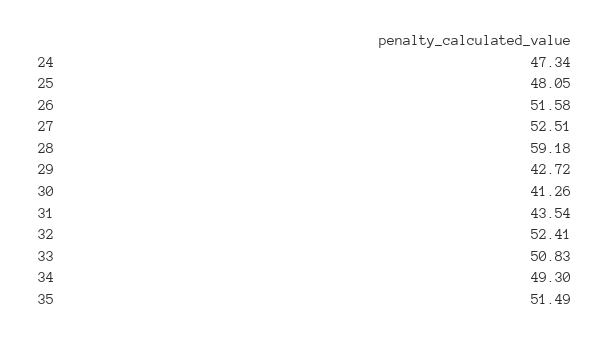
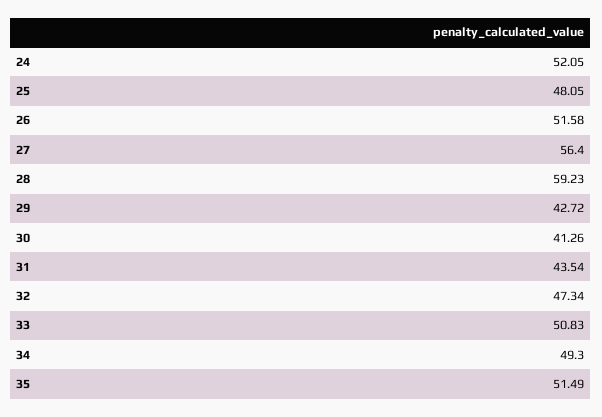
  {
-   "24": 47.34,
+   "24": 52.05,
    "25": 48.05,
    "26": 51.58,
-   "27": 52.51,
+   "27": 56.4,
-   "28": 59.18,
+   "28": 59.23,
    "29": 42.72,
    "30": 41.26,
    "31": 43.54,
-   "32": 52.41,
+   "32": 47.34,
    "33": 50.83,
    "34": 49.3,
    "35": 51.49
  }

